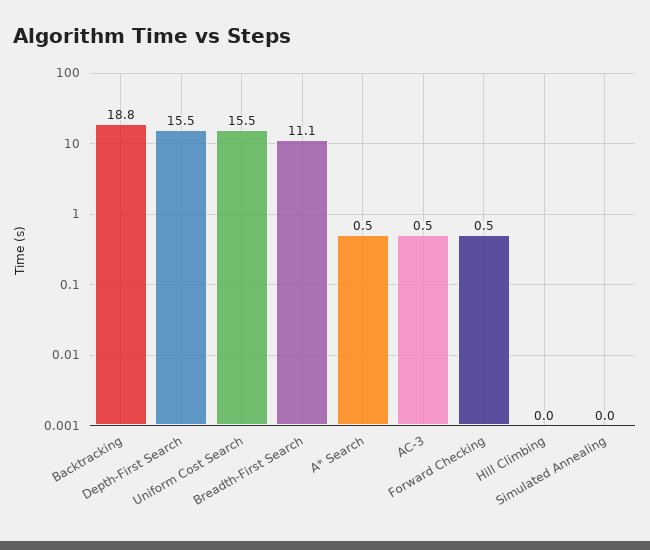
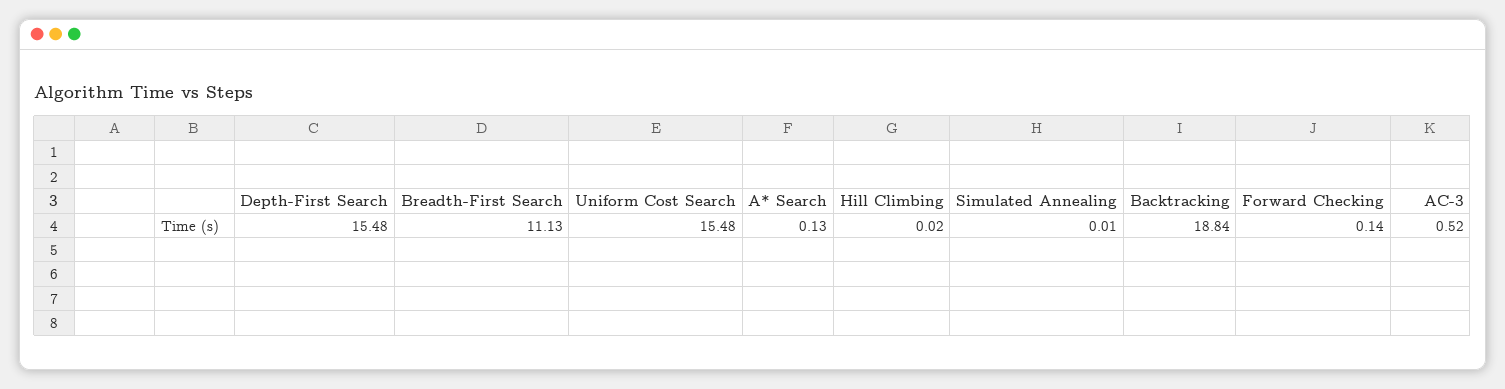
  {
    "Backtracking": 18.84,
    "Depth-First Search": 15.48,
    "Uniform Cost Search": 15.48,
    "Breadth-First Search": 11.13,
-   "A* Search": 0.5,
+   "A* Search": 0.13,
    "AC-3": 0.52,
-   "Forward Checking": 0.5,
+   "Forward Checking": 0.14,
    "Hill Climbing": 0.02,
    "Simulated Annealing": 0.01
  }

